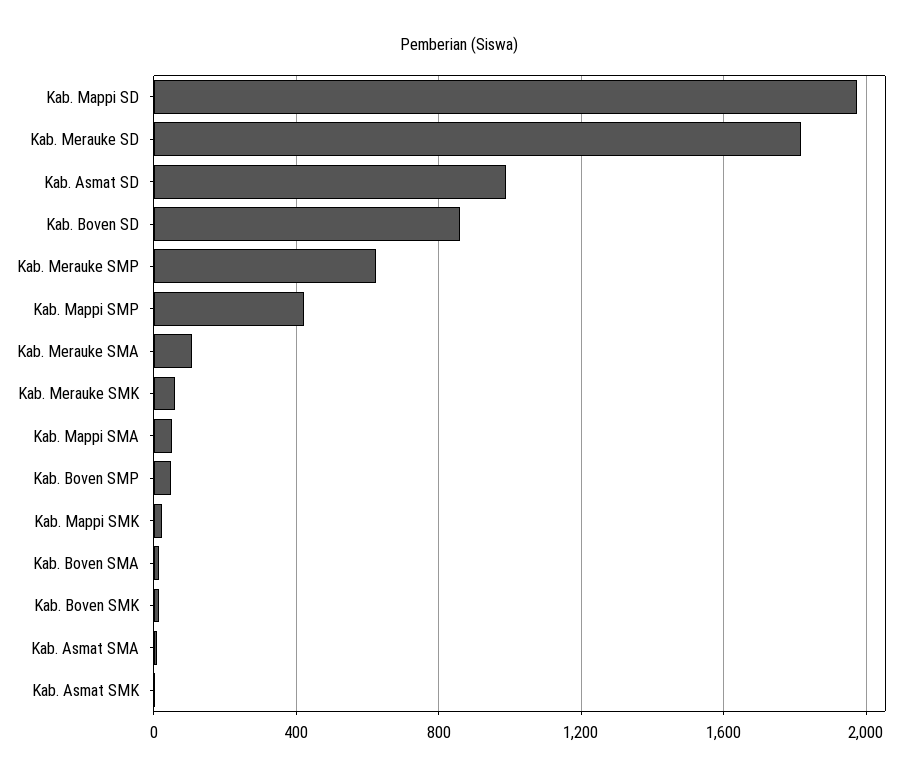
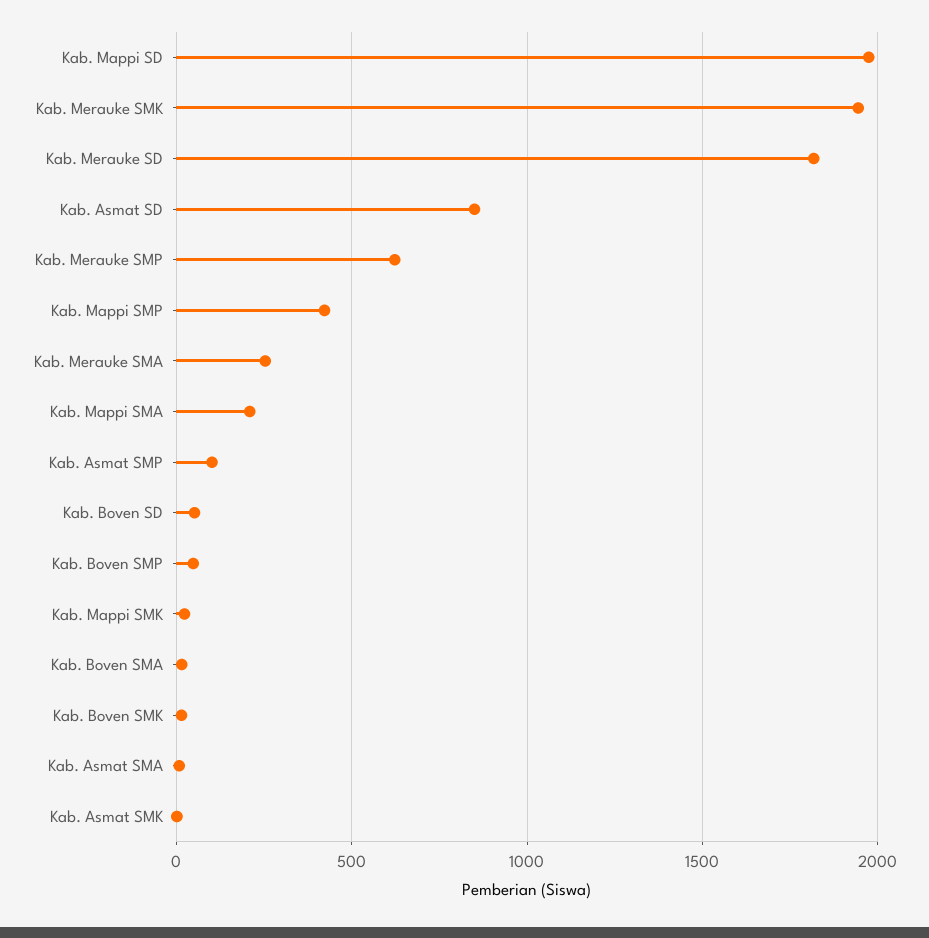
  {
    "Kab. Mappi SD": 1950,
    "Kab. Merauke SD": 1800,
-   "Kab. Asmat SD": 1000,
+   "Kab. Asmat SD": 850,
-   "Kab. Boven SD": 850,
+   "Kab. Boven SD": 50,
    "Kab. Merauke SMP": 600,
    "Kab. Mappi SMP": 400,
-   "Kab. Merauke SMA": 100,
+   "Kab. Merauke SMA": 250,
-   "Kab. Merauke SMK": 50,
+   "Kab. Merauke SMK": 1950,
-   "Kab. Mappi SMA": 50,
+   "Kab. Mappi SMA": 200,
    "Kab. Boven SMP": 50,
    "Kab. Mappi SMK": 0,
    "Kab. Boven SMA": 0,
    "Kab. Boven SMK": 0,
    "Kab. Asmat SMA": 0,
-   "Kab. Asmat SMK": 0
+   "Kab. Asmat SMK": 0,
+   "Kab. Asmat SMP": 100
  }

